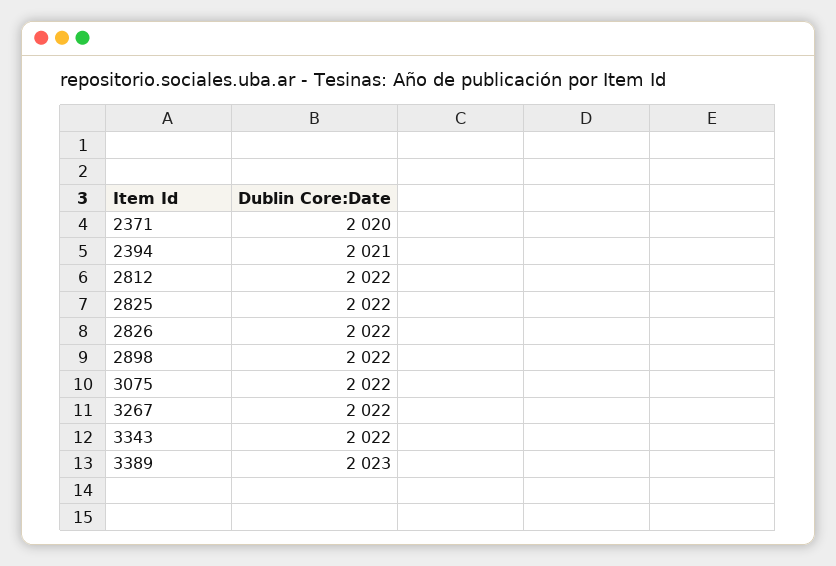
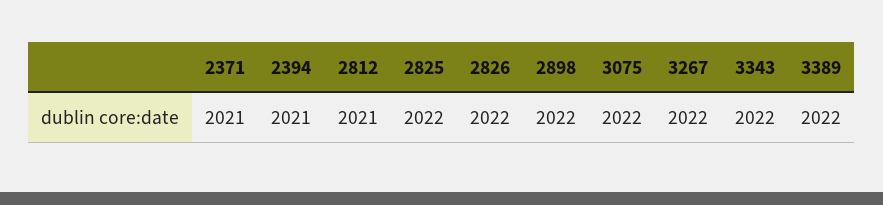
  {
-   "2371": 2020,
+   "2371": 2021,
    "2394": 2021,
-   "2812": 2022,
+   "2812": 2021,
    "2825": 2022,
    "2826": 2022,
    "2898": 2022,
    "3075": 2022,
    "3267": 2022,
    "3343": 2022,
-   "3389": 2023
+   "3389": 2022
  }

